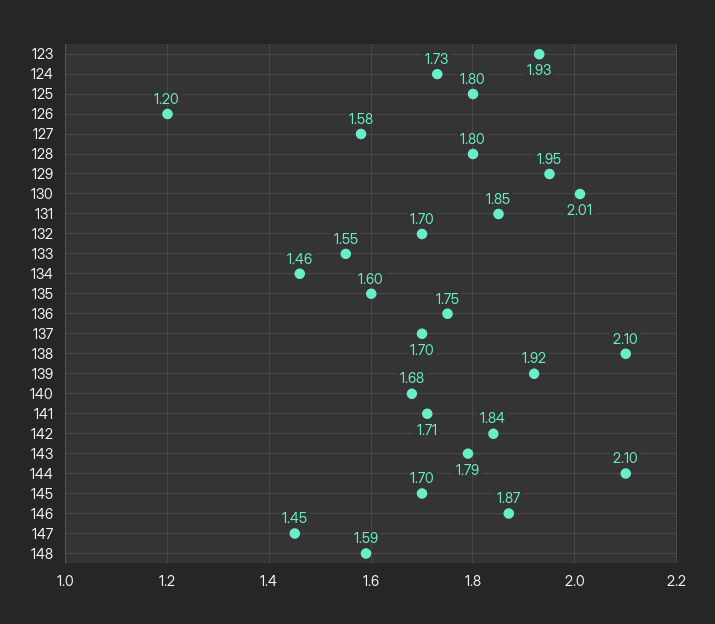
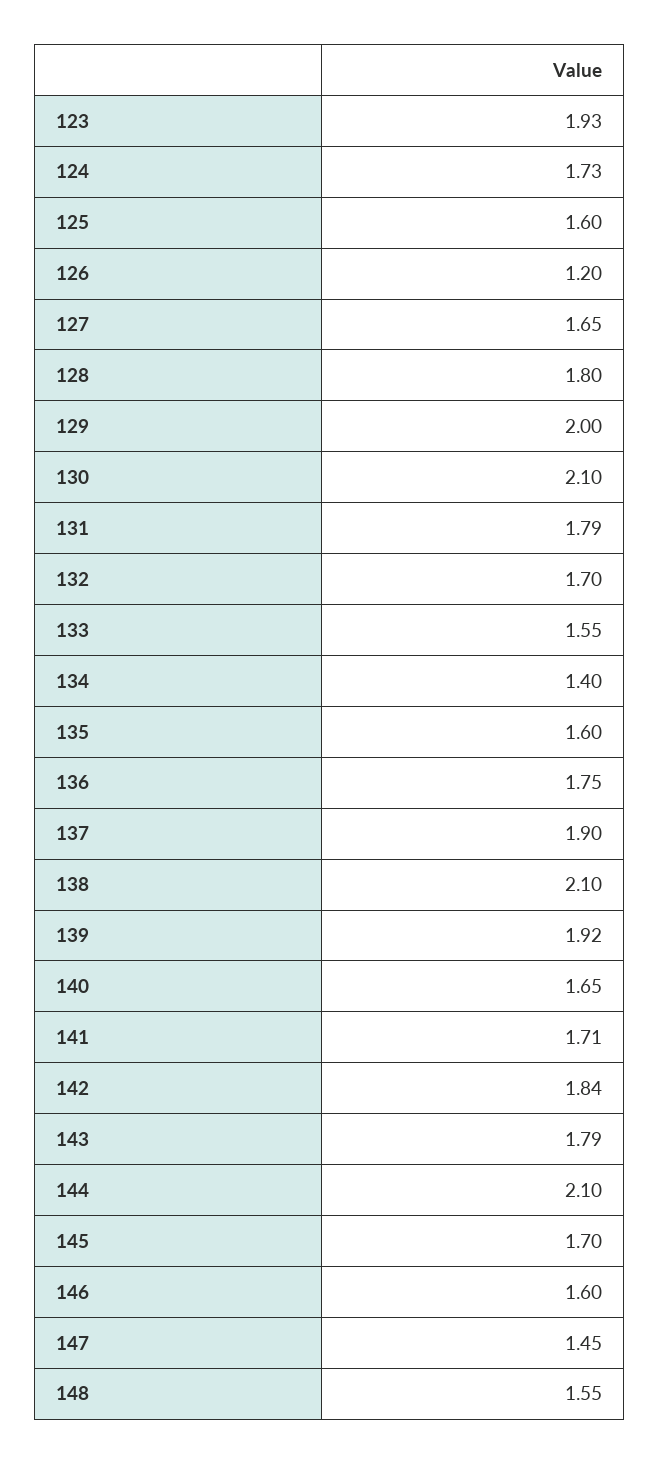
  {
    "123": 1.93,
    "124": 1.73,
-   "125": 1.8,
+   "125": 1.6,
    "126": 1.2,
-   "127": 1.58,
+   "127": 1.65,
    "128": 1.8,
-   "129": 1.95,
+   "129": 2,
-   "130": 2.01,
+   "130": 2.1,
-   "131": 1.85,
+   "131": 1.79,
    "132": 1.7,
    "133": 1.55,
-   "134": 1.46,
+   "134": 1.4,
    "135": 1.6,
    "136": 1.75,
-   "137": 1.7,
+   "137": 1.9,
    "138": 2.1,
    "139": 1.92,
-   "140": 1.68,
+   "140": 1.65,
    "141": 1.71,
    "142": 1.84,
    "143": 1.79,
    "144": 2.1,
    "145": 1.7,
-   "146": 1.87,
+   "146": 1.6,
    "147": 1.45,
-   "148": 1.59
+   "148": 1.55
  }

